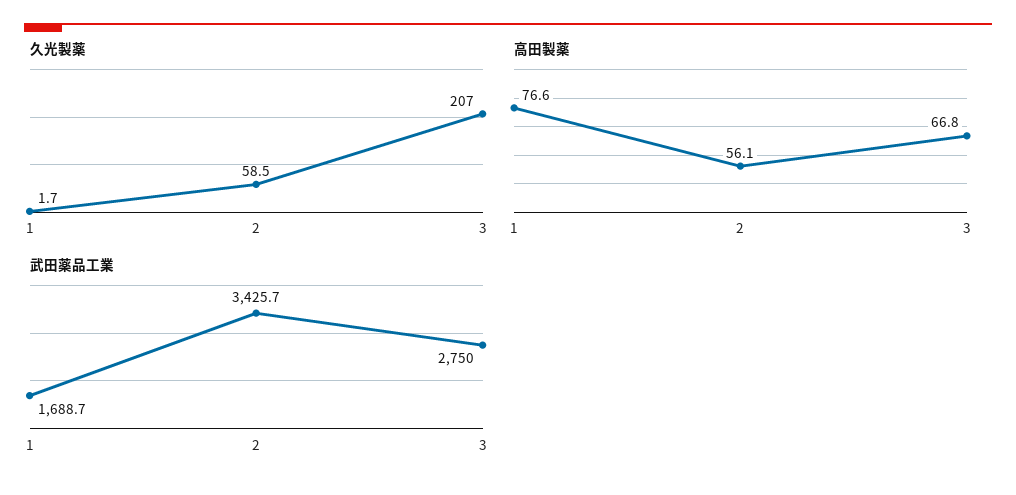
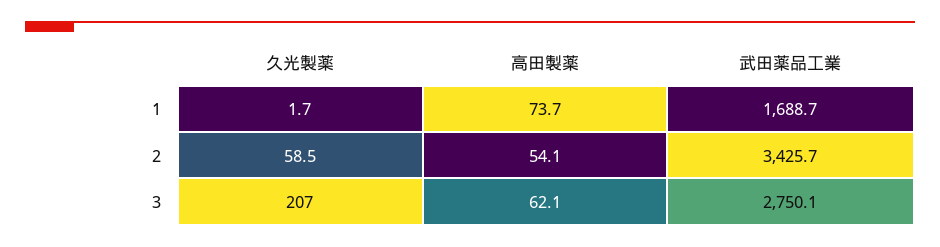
  {
    "久光製薬": {
      "1": 1.7,
      "2": 58.5,
      "3": 207
    },
    "高田製薬": {
-     "1": 76.6,
+     "1": 73.7,
-     "2": 56.1,
+     "2": 54.1,
-     "3": 66.8
+     "3": 62.1
    },
    "武田薬品工業": {
      "1": 1688.7,
      "2": 3425.7,
-     "3": 2750
+     "3": 2750.1
    }
  }

